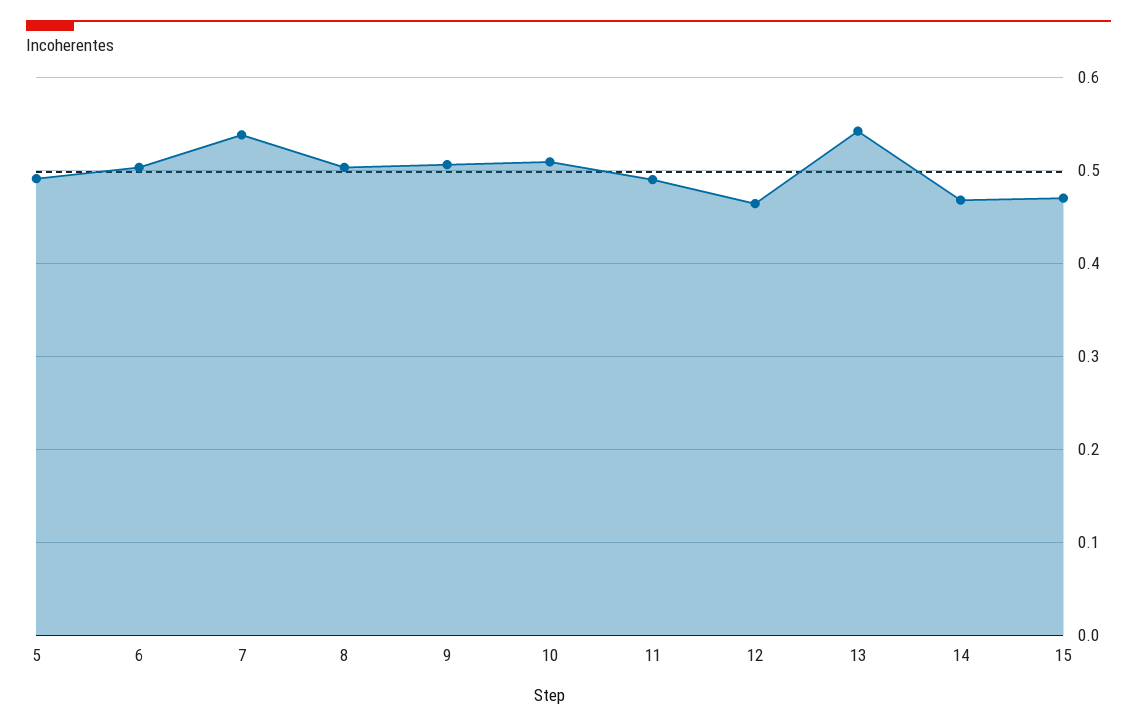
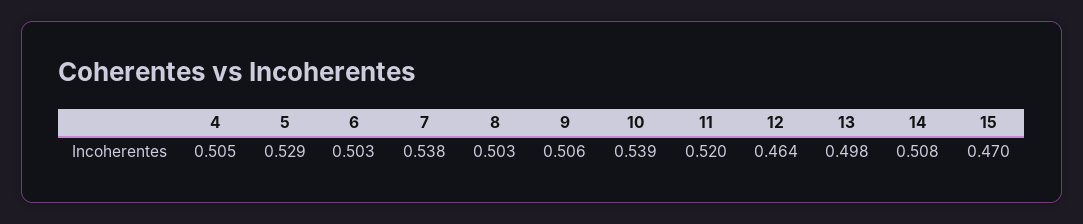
  {
-   "5": 0.49,
+   "5": 0.529,
    "6": 0.503,
    "7": 0.538,
    "8": 0.503,
    "9": 0.506,
-   "10": 0.51,
+   "10": 0.539,
-   "11": 0.49,
+   "11": 0.52,
    "12": 0.464,
-   "13": 0.54,
+   "13": 0.498,
-   "14": 0.47,
+   "14": 0.508,
-   "15": 0.47
+   "15": 0.47,
+   "4": 0.505
  }

